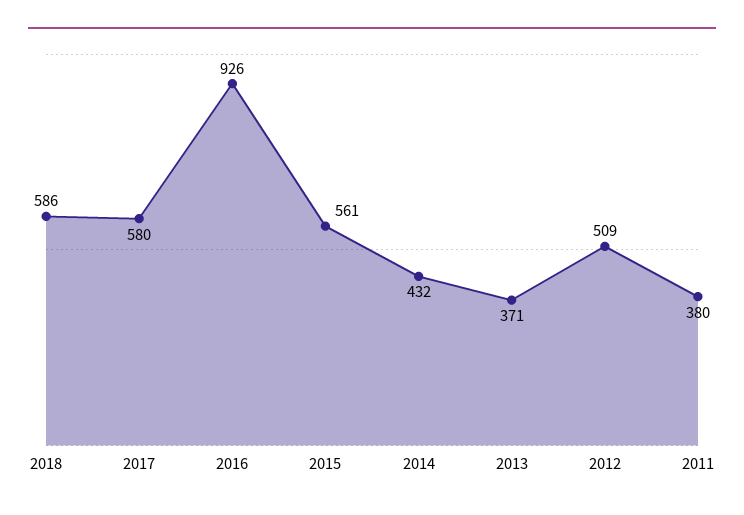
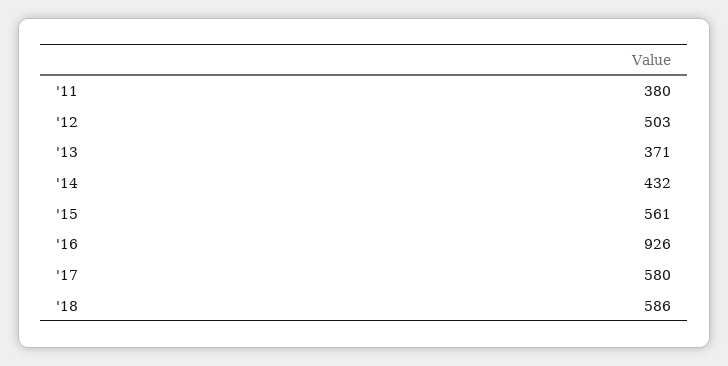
  {
    "2018": 586,
    "2017": 580,
    "2016": 926,
    "2015": 561,
    "2014": 432,
    "2013": 371,
-   "2012": 509,
+   "2012": 503,
    "2011": 380
  }

